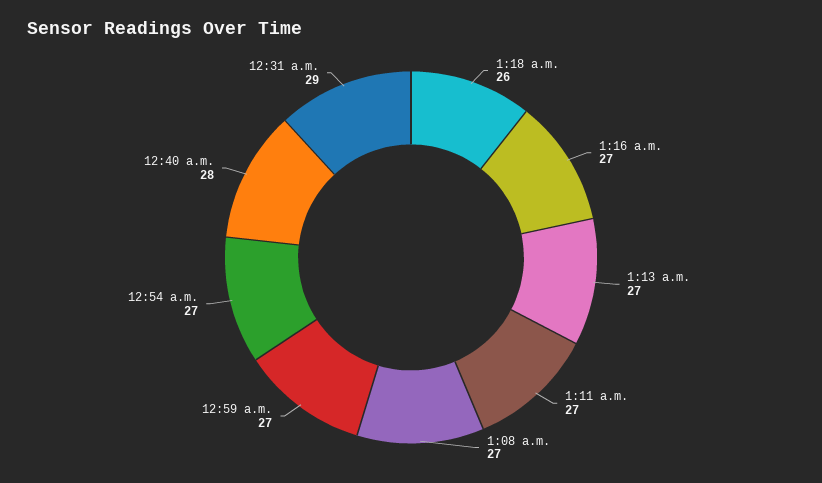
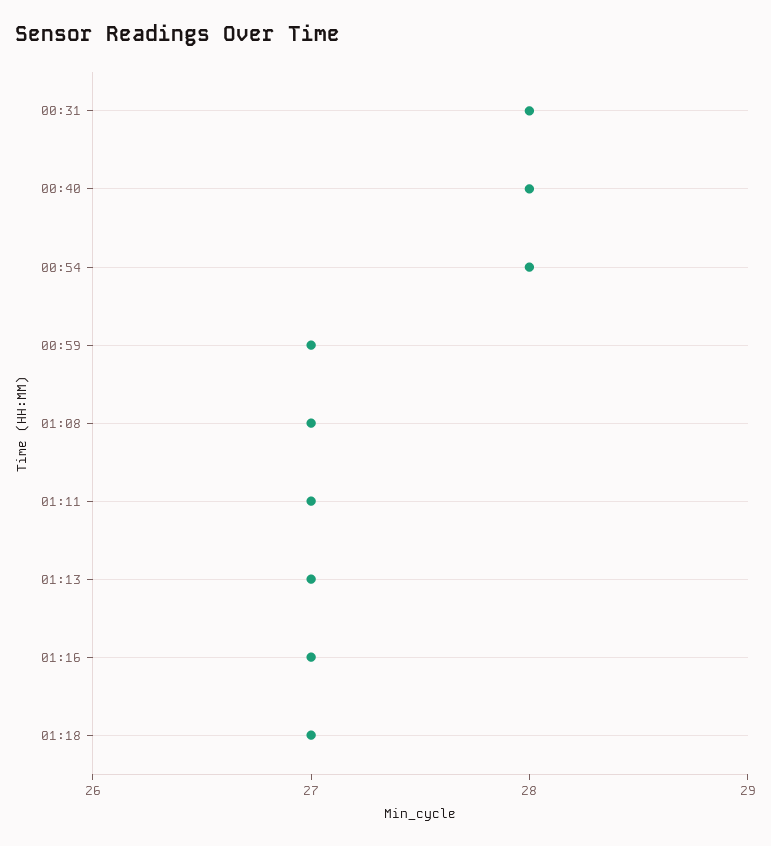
  {
-   "1:18 a.m.": 26,
+   "1:18 a.m.": 27,
    "1:16 a.m.": 27,
    "1:13 a.m.": 27,
    "1:11 a.m.": 27,
    "1:08 a.m.": 27,
    "12:59 a.m.": 27,
-   "12:54 a.m.": 27,
+   "12:54 a.m.": 28,
    "12:40 a.m.": 28,
-   "12:31 a.m.": 29
+   "12:31 a.m.": 28
  }

